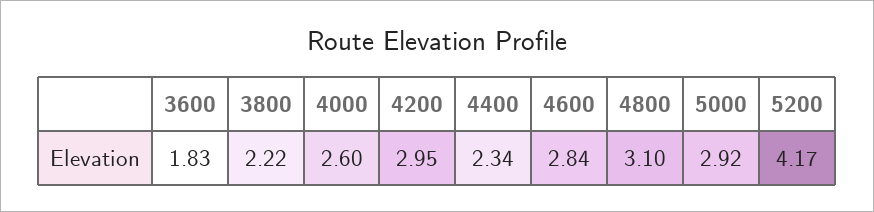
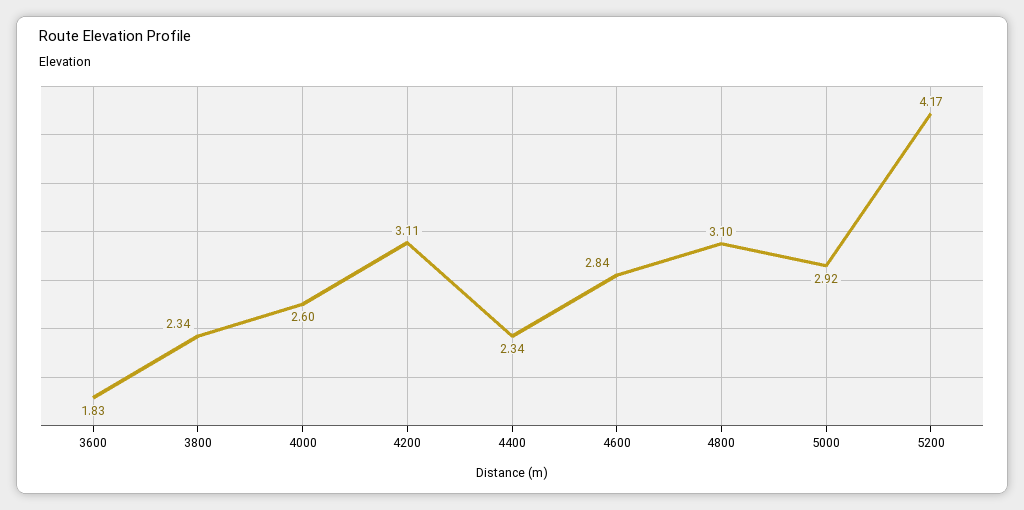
  {
    "3600": 1.83,
-   "3800": 2.22,
+   "3800": 2.34,
    "4000": 2.6,
-   "4200": 2.95,
+   "4200": 3.11,
    "4400": 2.34,
    "4600": 2.84,
    "4800": 3.1,
    "5000": 2.92,
    "5200": 4.17
  }

